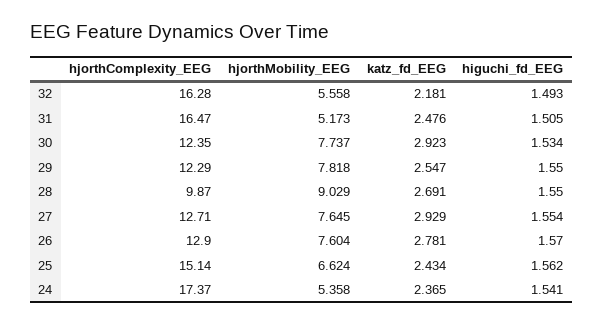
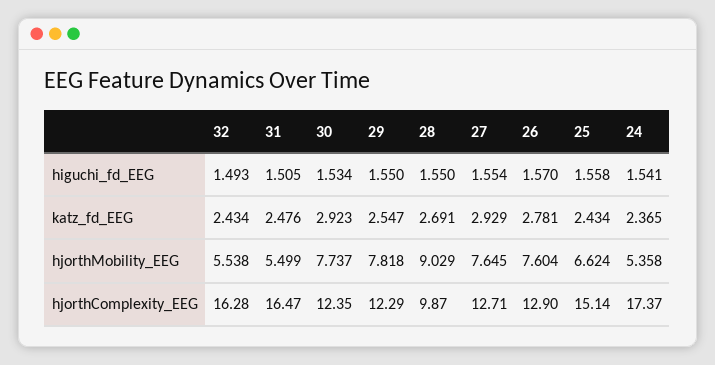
  {
    "hjorthComplexity_EEG": {
      "32": 16.28,
      "31": 16.47,
      "30": 12.35,
      "29": 12.29,
      "28": 9.87,
      "27": 12.71,
      "26": 12.9,
      "25": 15.14,
      "24": 17.37
    },
    "hjorthMobility_EEG": {
-     "32": 5.558,
+     "32": 5.538,
-     "31": 5.173,
+     "31": 5.499,
      "30": 7.737,
      "29": 7.818,
      "28": 9.029,
      "27": 7.645,
      "26": 7.604,
      "25": 6.624,
      "24": 5.358
    },
    "katz_fd_EEG": {
-     "32": 2.181,
+     "32": 2.434,
      "31": 2.476,
      "30": 2.923,
      "29": 2.547,
      "28": 2.691,
      "27": 2.929,
      "26": 2.781,
      "25": 2.434,
      "24": 2.365
    },
    "higuchi_fd_EEG": {
      "32": 1.493,
      "31": 1.505,
      "30": 1.534,
      "29": 1.55,
      "28": 1.55,
      "27": 1.554,
      "26": 1.57,
-     "25": 1.562,
+     "25": 1.558,
      "24": 1.541
    }
  }

